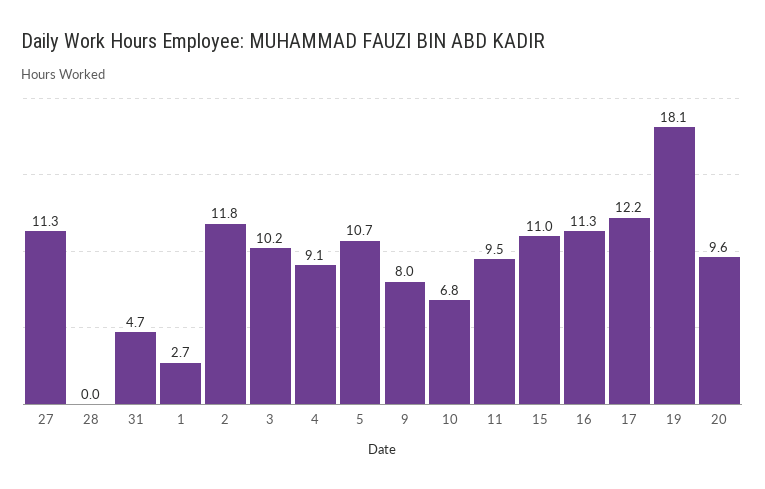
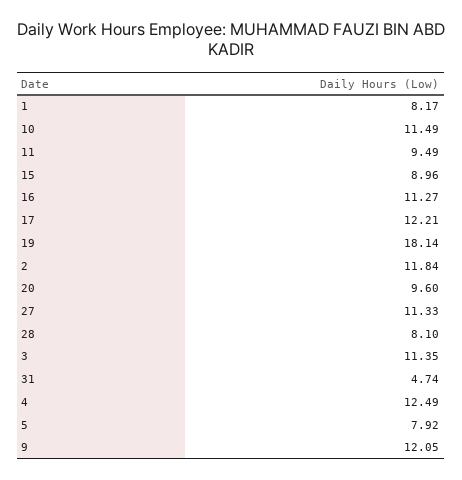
  {
    "27": 11.33,
-   "28": 0,
+   "28": 8.1,
    "31": 4.74,
-   "1": 2.7,
+   "1": 8.17,
    "2": 11.84,
-   "3": 10.2,
+   "3": 11.35,
-   "4": 9.1,
+   "4": 12.49,
-   "5": 10.7,
+   "5": 7.92,
-   "9": 8,
+   "9": 12.05,
-   "10": 6.8,
+   "10": 11.49,
    "11": 9.49,
-   "15": 11,
+   "15": 8.96,
    "16": 11.27,
    "17": 12.21,
    "19": 18.14,
    "20": 9.6
  }

